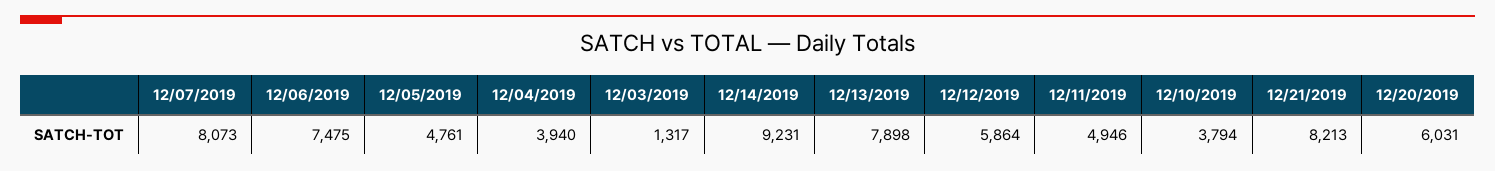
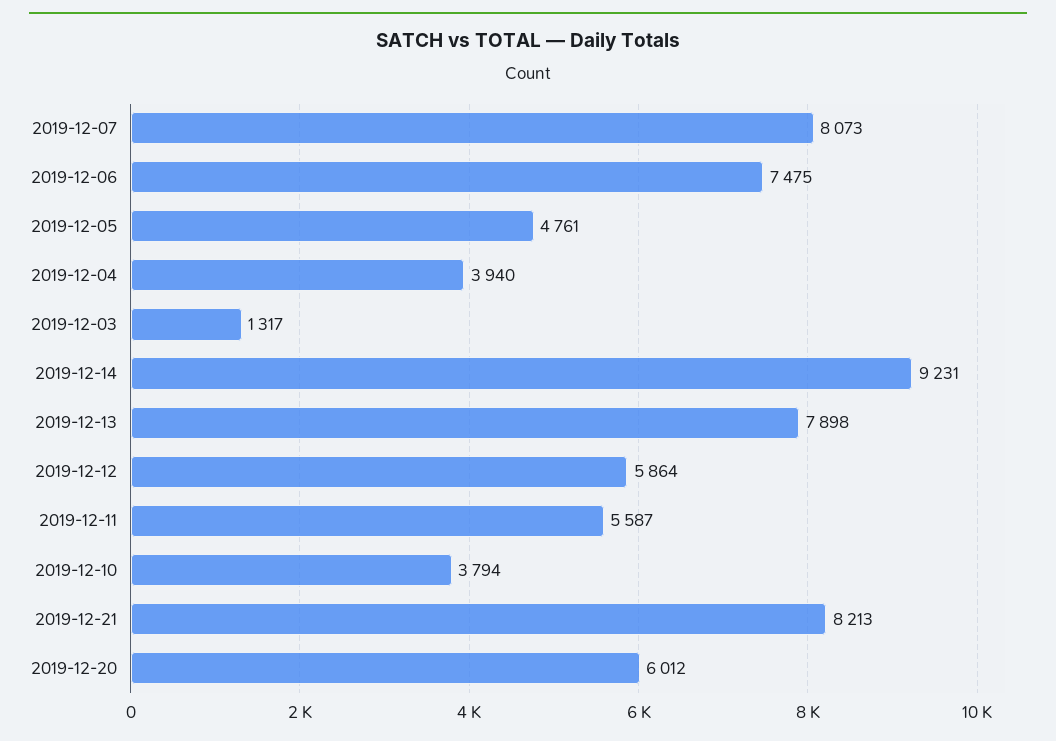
  {
    "12/07/2019": 8073,
    "12/06/2019": 7475,
    "12/05/2019": 4761,
    "12/04/2019": 3940,
    "12/03/2019": 1317,
    "12/14/2019": 9231,
    "12/13/2019": 7898,
    "12/12/2019": 5864,
-   "12/11/2019": 4946,
+   "12/11/2019": 5587,
    "12/10/2019": 3794,
    "12/21/2019": 8213,
-   "12/20/2019": 6031
+   "12/20/2019": 6012
  }

